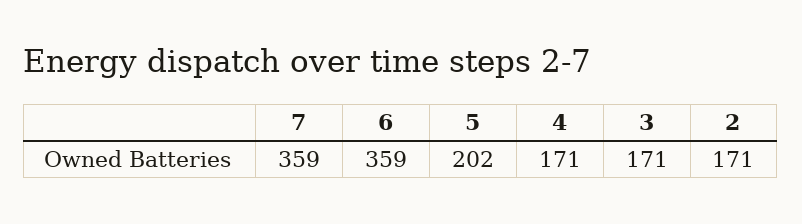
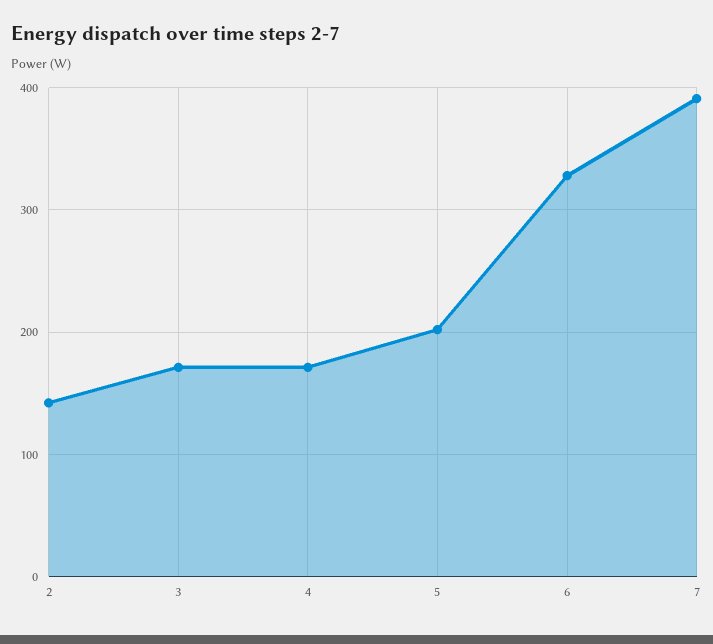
  {
-   "7": 359,
+   "7": 390,
-   "6": 359,
+   "6": 330,
    "5": 202,
    "4": 171,
    "3": 171,
-   "2": 171
+   "2": 140
  }

